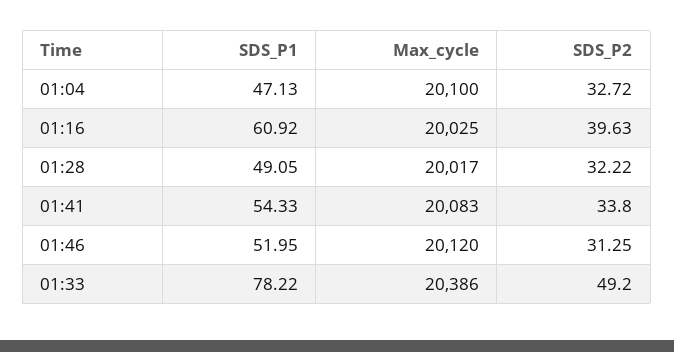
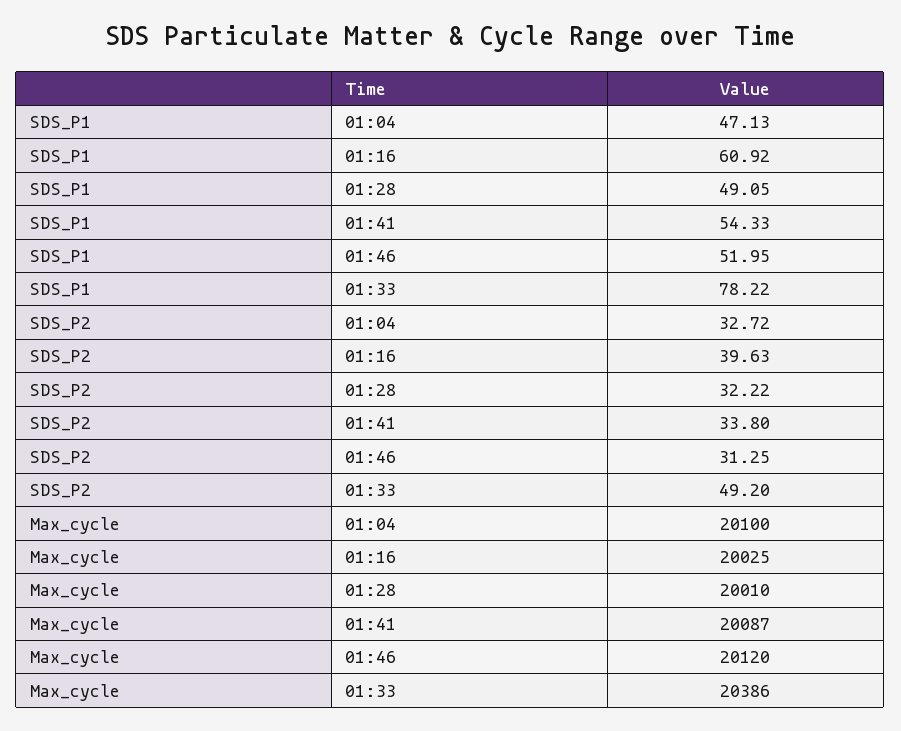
  {
    "SDS_P1": {
      "01:04": 47.13,
      "01:16": 60.92,
      "01:28": 49.05,
      "01:41": 54.33,
      "01:46": 51.95,
      "01:33": 78.22
    },
    "Max_cycle": {
      "01:04": 20100,
      "01:16": 20025,
-     "01:28": 20017,
+     "01:28": 20010,
-     "01:41": 20083,
+     "01:41": 20087,
      "01:46": 20120,
      "01:33": 20386
    },
    "SDS_P2": {
      "01:04": 32.72,
      "01:16": 39.63,
      "01:28": 32.22,
      "01:41": 33.8,
      "01:46": 31.25,
      "01:33": 49.2
    }
  }

